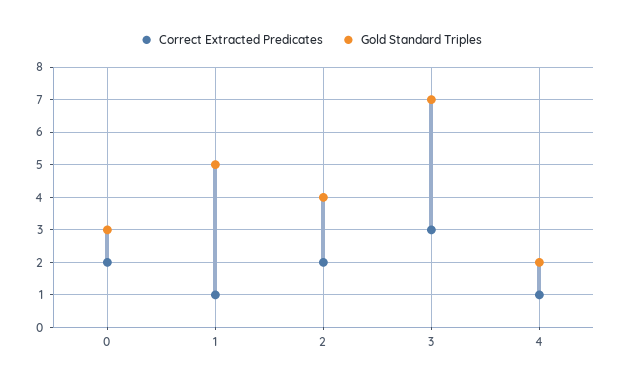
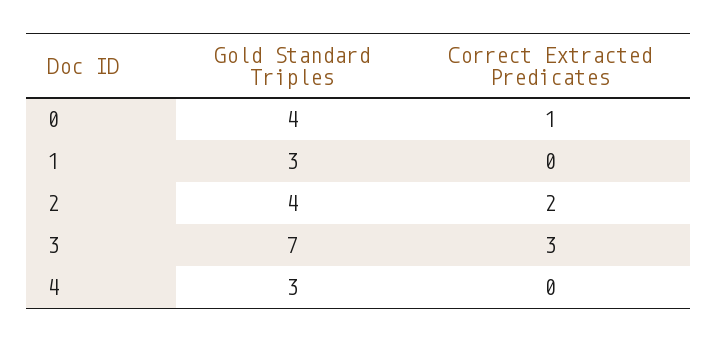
  {
    "Correct Extracted Predicates": {
-     "0": 2,
+     "0": 1,
-     "1": 1,
+     "1": 0,
      "2": 2,
      "3": 3,
-     "4": 1
+     "4": 0
    },
    "Gold Standard Triples": {
-     "0": 3,
+     "0": 4,
-     "1": 5,
+     "1": 3,
      "2": 4,
      "3": 7,
-     "4": 2
+     "4": 3
    }
  }

